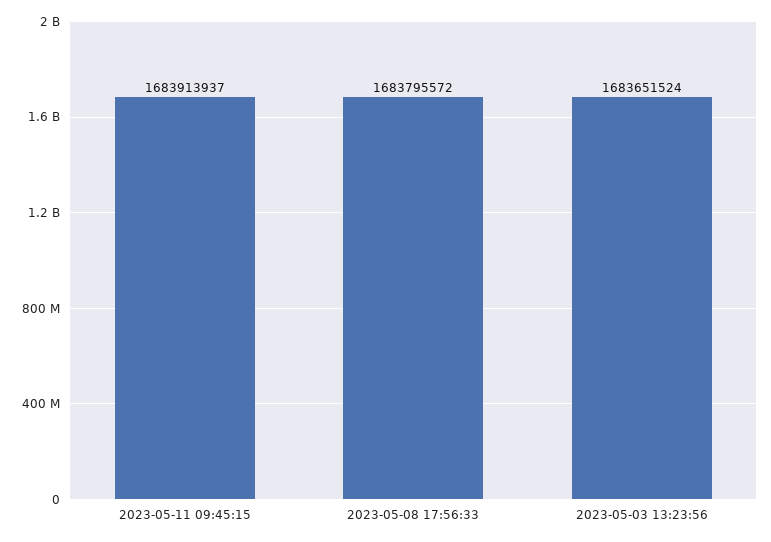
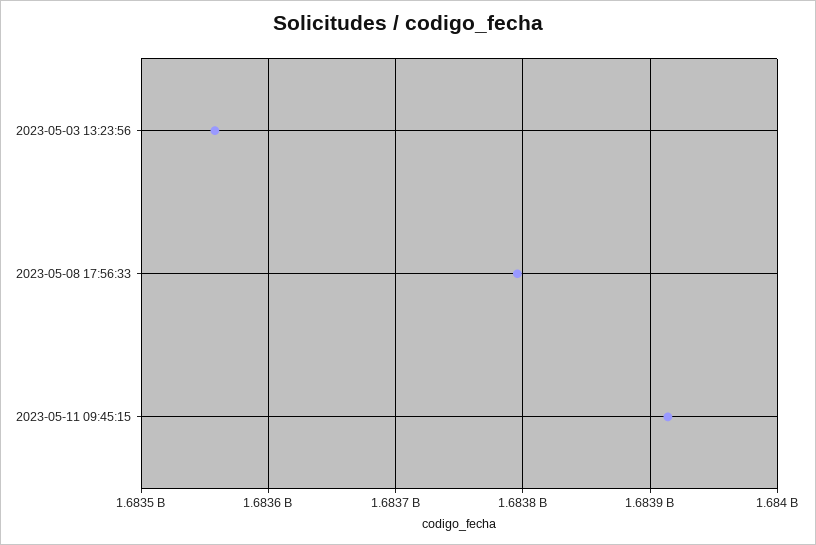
  {
    "2023-05-11 09:45:15": 1683913937,
    "2023-05-08 17:56:33": 1683795572,
-   "2023-05-03 13:23:56": 1683651524
+   "2023-05-03 13:23:56": 1683560000
  }

